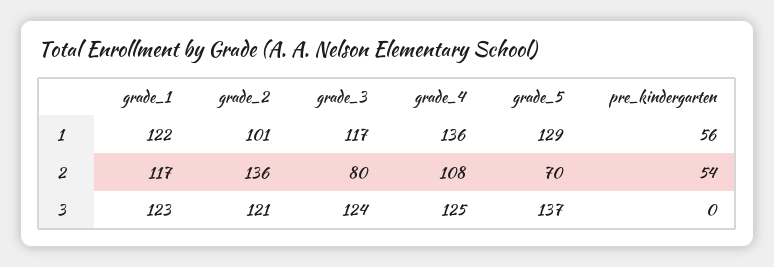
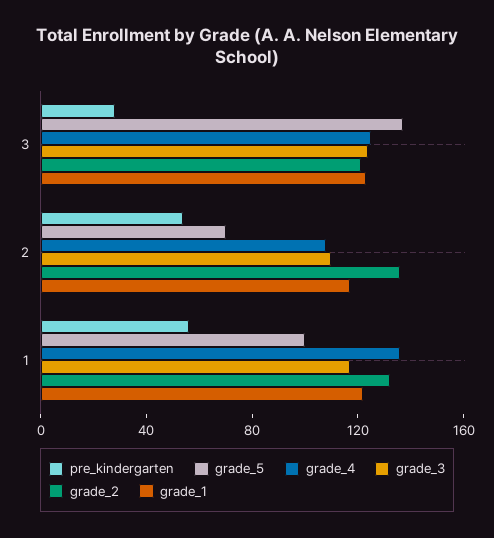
  {
    "grade_1": {
      "1": 122,
      "2": 117,
      "3": 123
    },
    "grade_2": {
-     "1": 101,
+     "1": 130,
      "2": 136,
      "3": 121
    },
    "grade_3": {
      "1": 117,
-     "2": 80,
+     "2": 110,
      "3": 124
    },
    "grade_4": {
      "1": 136,
      "2": 108,
      "3": 125
    },
    "grade_5": {
-     "1": 129,
+     "1": 100,
      "2": 70,
      "3": 137
    },
    "pre_kindergarten": {
      "1": 56,
      "2": 54,
-     "3": 0
+     "3": 30
    }
  }

